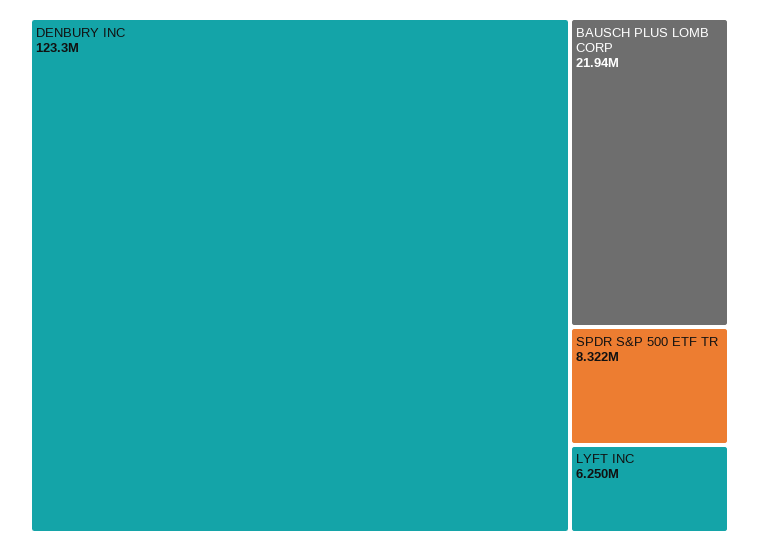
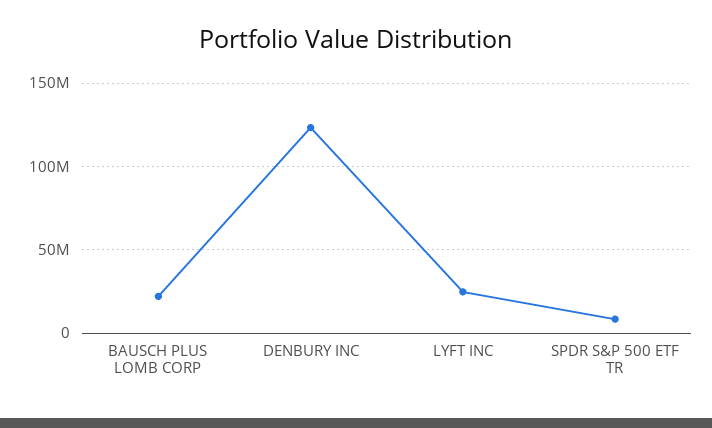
  {
    "DENBURY INC": 123300000,
    "BAUSCH PLUS LOMB CORP": 21940000,
    "SPDR S&P 500 ETF TR": 8322000,
-   "LYFT INC": 6250000
+   "LYFT INC": 25000000
  }

